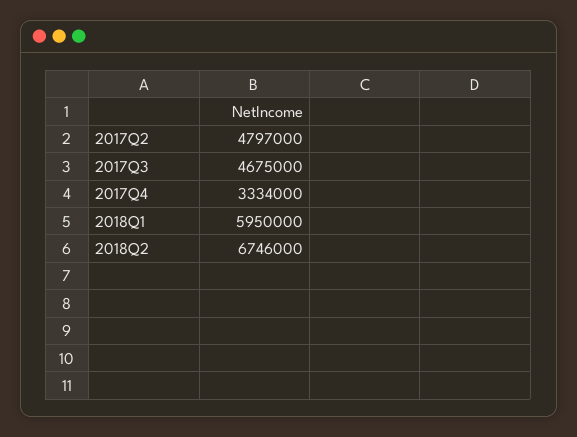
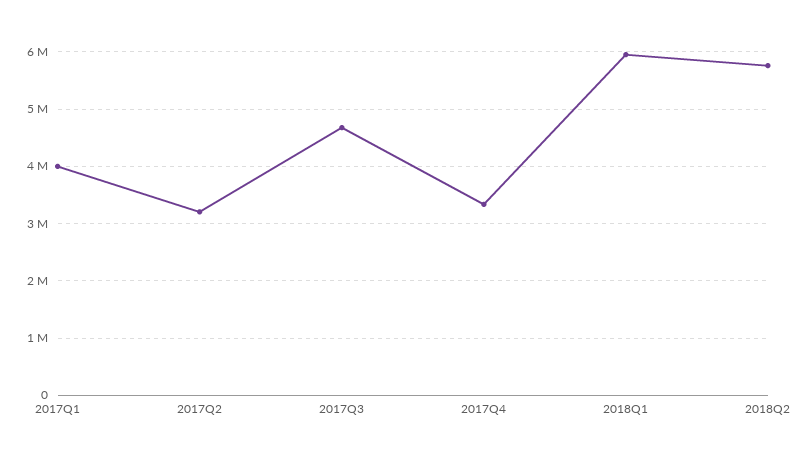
  {
-   "2017Q2": 4797000,
+   "2017Q2": 3200000,
    "2017Q3": 4675000,
    "2017Q4": 3334000,
    "2018Q1": 5950000,
-   "2018Q2": 6746000
+   "2018Q2": 5800000,
+   "2017Q1": 4000000
  }

